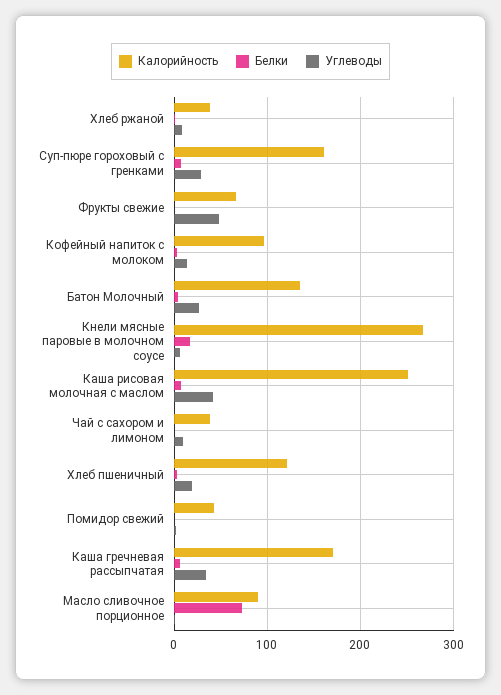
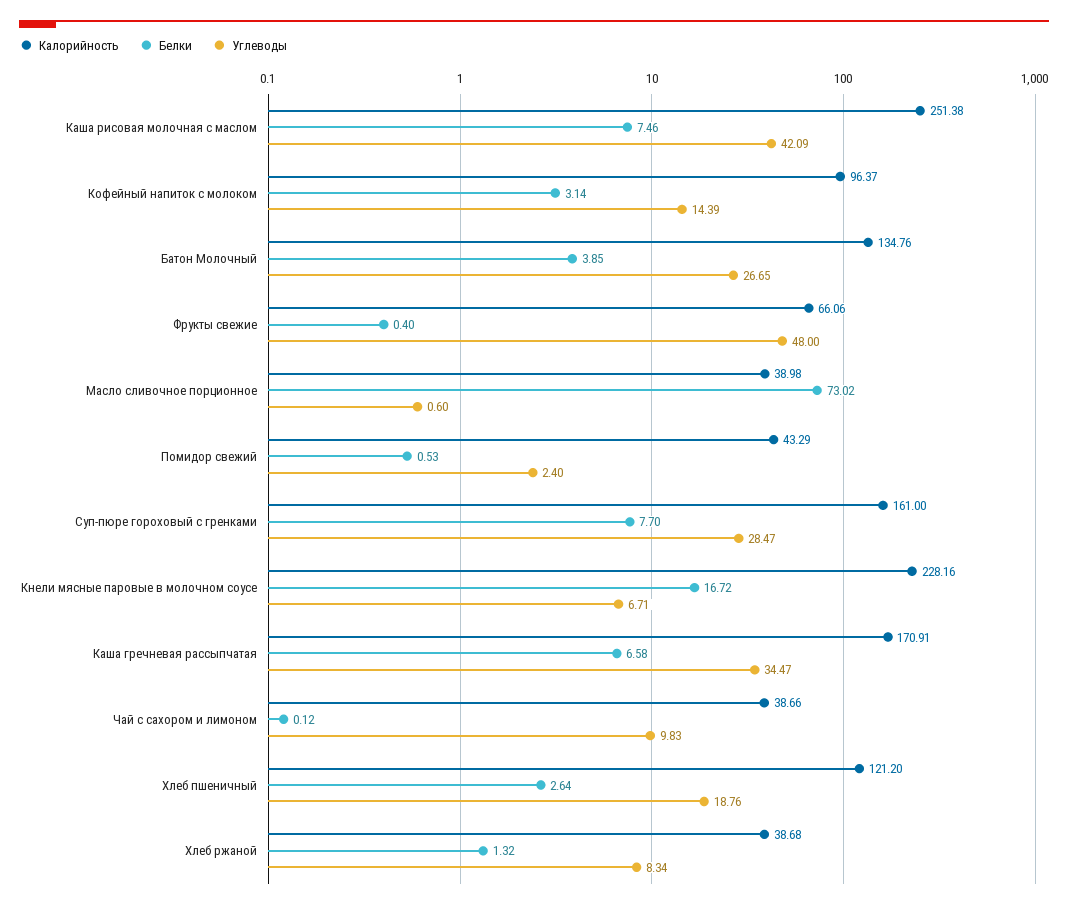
  {
    "Калорийность": {
      "Хлеб ржаной": 38.68,
      "Суп-пюре гороховый с гренками": 161,
      "Фрукты свежие": 66.06,
      "Кофейный напиток с молоком": 96.37,
      "Батон Молочный": 134.76,
-     "Кнели мясные паровые в молочном соусе": 270,
+     "Кнели мясные паровые в молочном соусе": 228.16,
      "Каша рисовая молочная с маслом": 251.38,
      "Чай с сахором и лимоном": 38.66,
      "Хлеб пшеничный": 121.2,
      "Помидор свежий": 43.29,
      "Каша гречневая рассыпчатая": 170.91,
-     "Масло сливочное порционное": 90
+     "Масло сливочное порционное": 38.98
    },
    "Белки": {
      "Хлеб ржаной": 1.32,
      "Суп-пюре гороховый с гренками": 7.7,
      "Фрукты свежие": 0.4,
      "Кофейный напиток с молоком": 3.14,
      "Батон Молочный": 3.85,
      "Кнели мясные паровые в молочном соусе": 16.72,
      "Каша рисовая молочная с маслом": 7.46,
      "Чай с сахором и лимоном": 0.12,
      "Хлеб пшеничный": 2.64,
      "Помидор свежий": 0.53,
      "Каша гречневая рассыпчатая": 6.58,
      "Масло сливочное порционное": 73.02
    },
    "Углеводы": {
      "Хлеб ржаной": 8.34,
      "Суп-пюре гороховый с гренками": 28.47,
      "Фрукты свежие": 48,
      "Кофейный напиток с молоком": 14.39,
      "Батон Молочный": 26.65,
      "Кнели мясные паровые в молочном соусе": 6.71,
      "Каша рисовая молочная с маслом": 42.09,
      "Чай с сахором и лимоном": 9.83,
      "Хлеб пшеничный": 18.76,
      "Помидор свежий": 2.4,
      "Каша гречневая рассыпчатая": 34.47,
      "Масло сливочное порционное": 0.6
    }
  }

